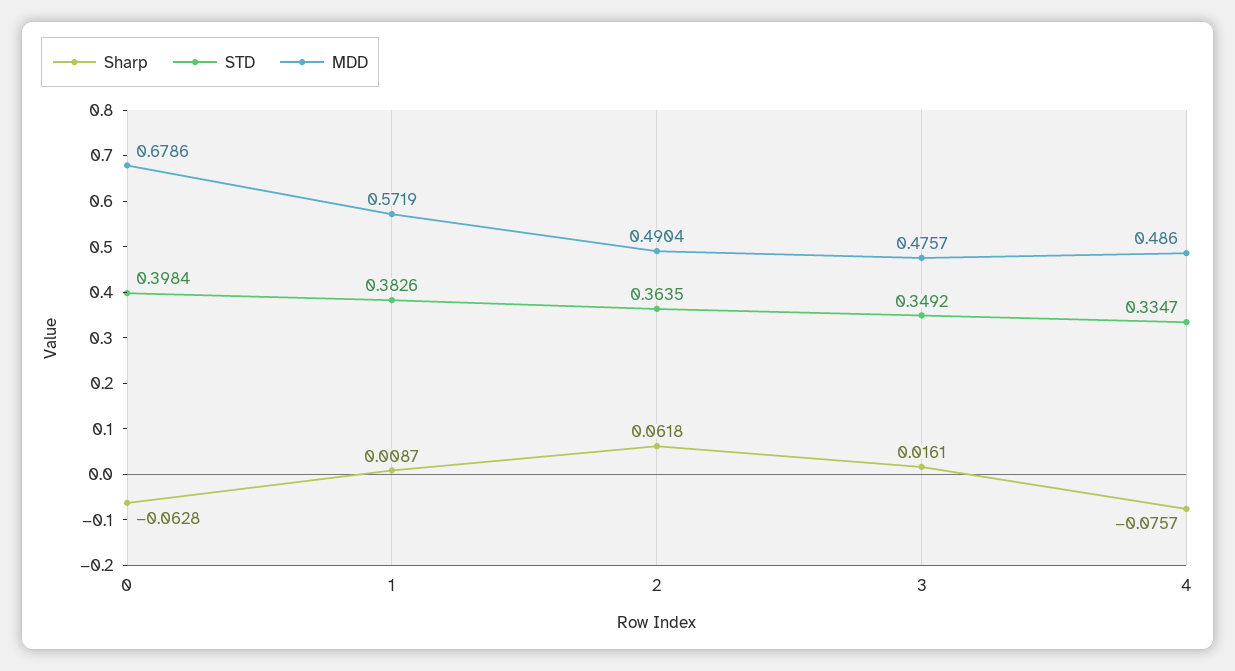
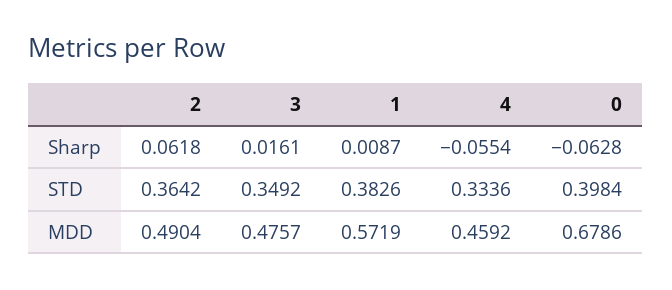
  {
    "Sharp": {
      "0": -0.0628,
      "1": 0.0087,
      "2": 0.0618,
      "3": 0.0161,
-     "4": -0.0757
+     "4": -0.0554
    },
    "STD": {
      "0": 0.3984,
      "1": 0.3826,
-     "2": 0.3635,
+     "2": 0.3642,
      "3": 0.3492,
-     "4": 0.3347
+     "4": 0.3336
    },
    "MDD": {
      "0": 0.6786,
      "1": 0.5719,
      "2": 0.4904,
      "3": 0.4757,
-     "4": 0.486
+     "4": 0.4592
    }
  }

